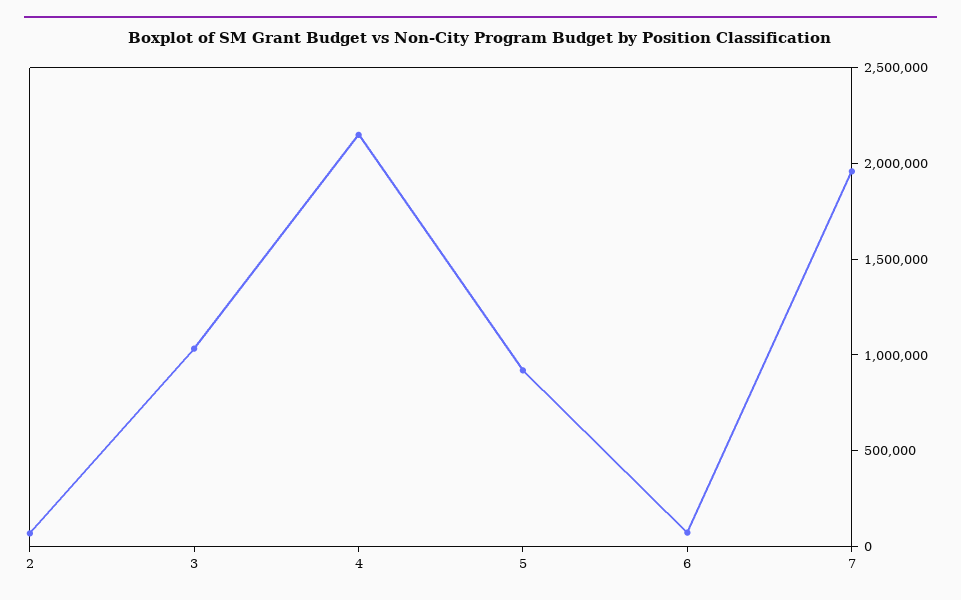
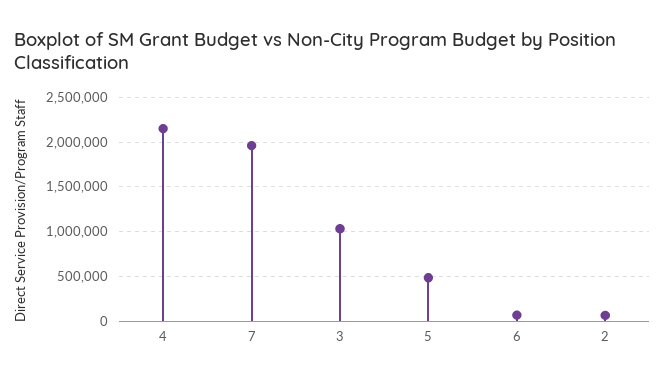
  {
    "2": 100000,
    "3": 1000000,
    "4": 2200000,
-   "5": 900000,
+   "5": 500000,
    "6": 100000,
    "7": 2000000
  }

